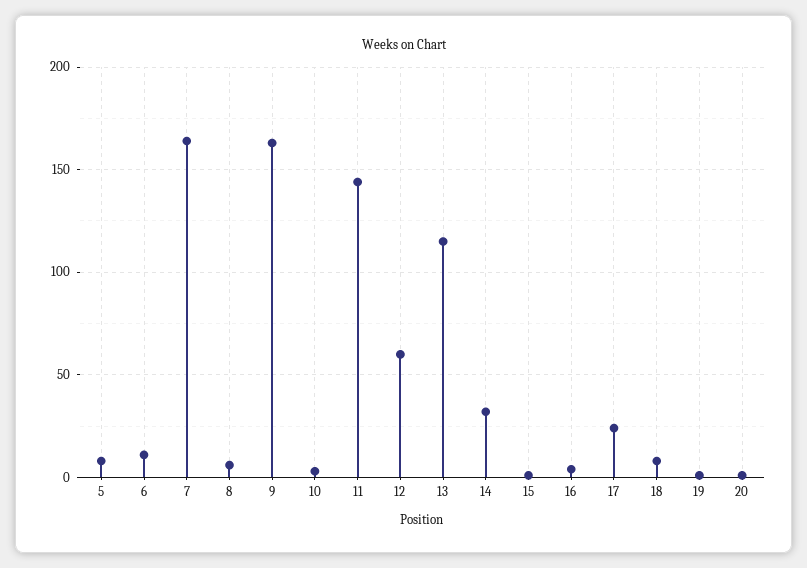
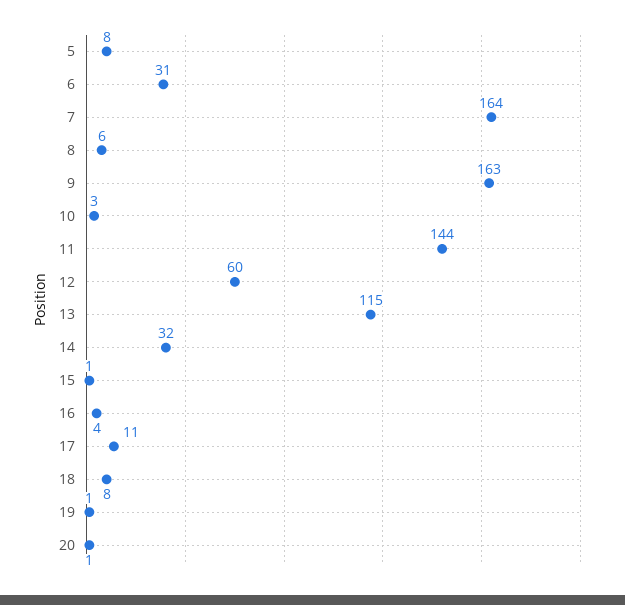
  {
    "5": 8,
-   "6": 10,
+   "6": 31,
    "7": 164,
    "8": 6,
    "9": 163,
    "10": 3,
    "11": 144,
    "12": 60,
    "13": 115,
    "14": 32,
    "15": 1,
    "16": 4,
-   "17": 25,
+   "17": 11,
    "18": 8,
    "19": 1,
    "20": 1
  }

